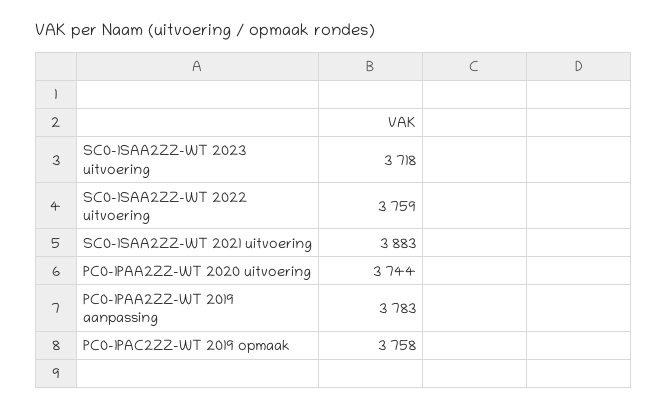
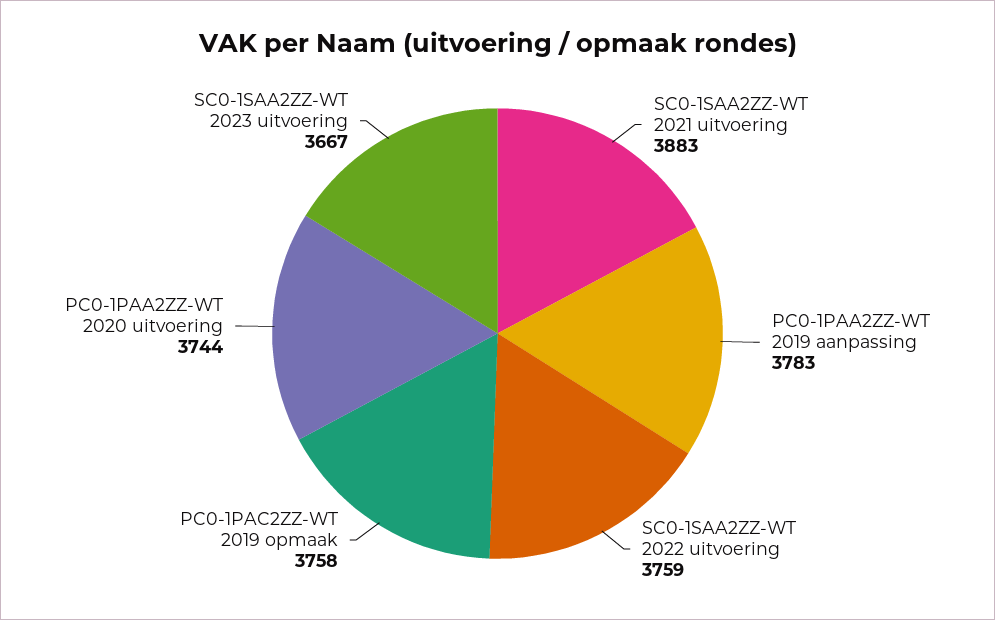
  {
-   "SC0-1SAA2ZZ-WT 2023 uitvoering": 3718,
+   "SC0-1SAA2ZZ-WT 2023 uitvoering": 3667,
    "SC0-1SAA2ZZ-WT 2022 uitvoering": 3759,
    "SC0-1SAA2ZZ-WT 2021 uitvoering": 3883,
    "PC0-1PAA2ZZ-WT 2020 uitvoering": 3744,
    "PC0-1PAA2ZZ-WT 2019 aanpassing": 3783,
    "PC0-1PAC2ZZ-WT 2019 opmaak": 3758
  }

